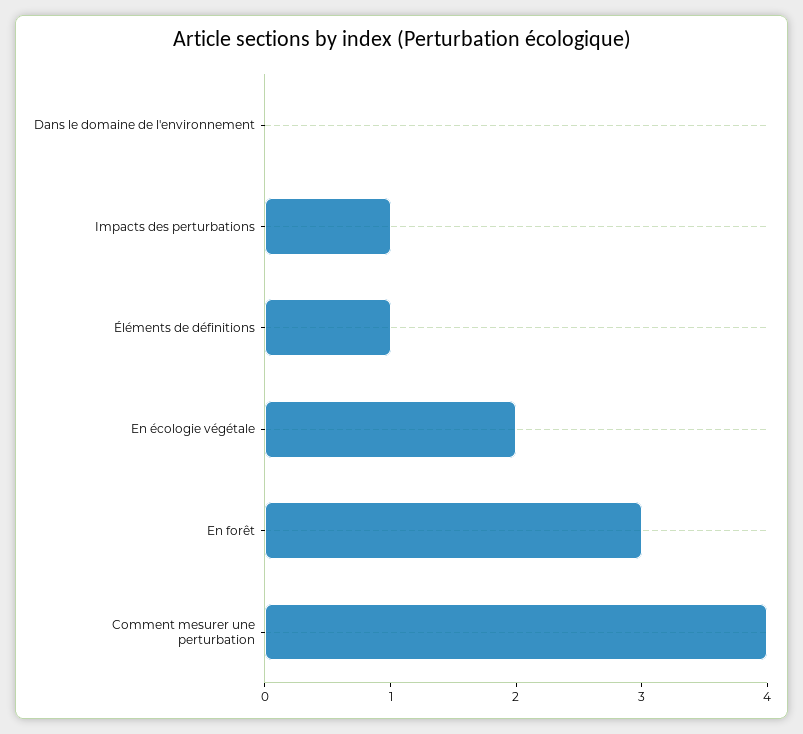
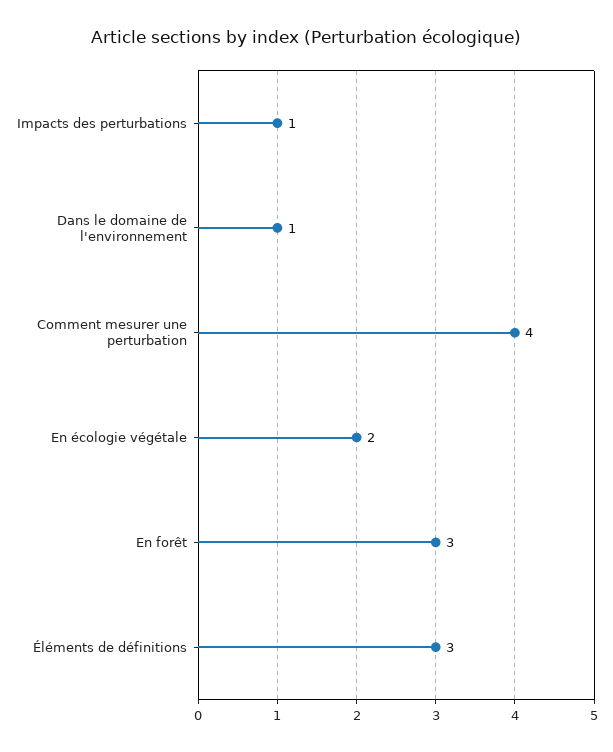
  {
-   "Dans le domaine de l'environnement": 0,
+   "Dans le domaine de l'environnement": 1,
    "Impacts des perturbations": 1,
-   "Éléments de définitions": 1,
+   "Éléments de définitions": 3,
    "En écologie végétale": 2,
    "En forêt": 3,
    "Comment mesurer une perturbation": 4
  }

